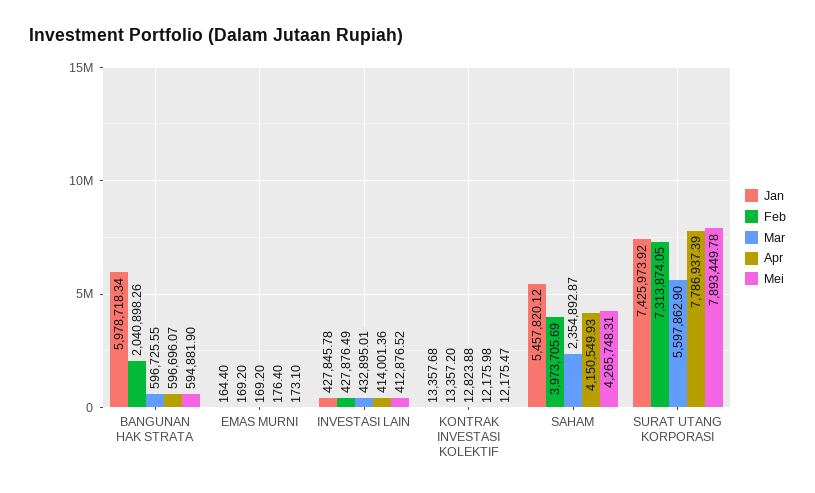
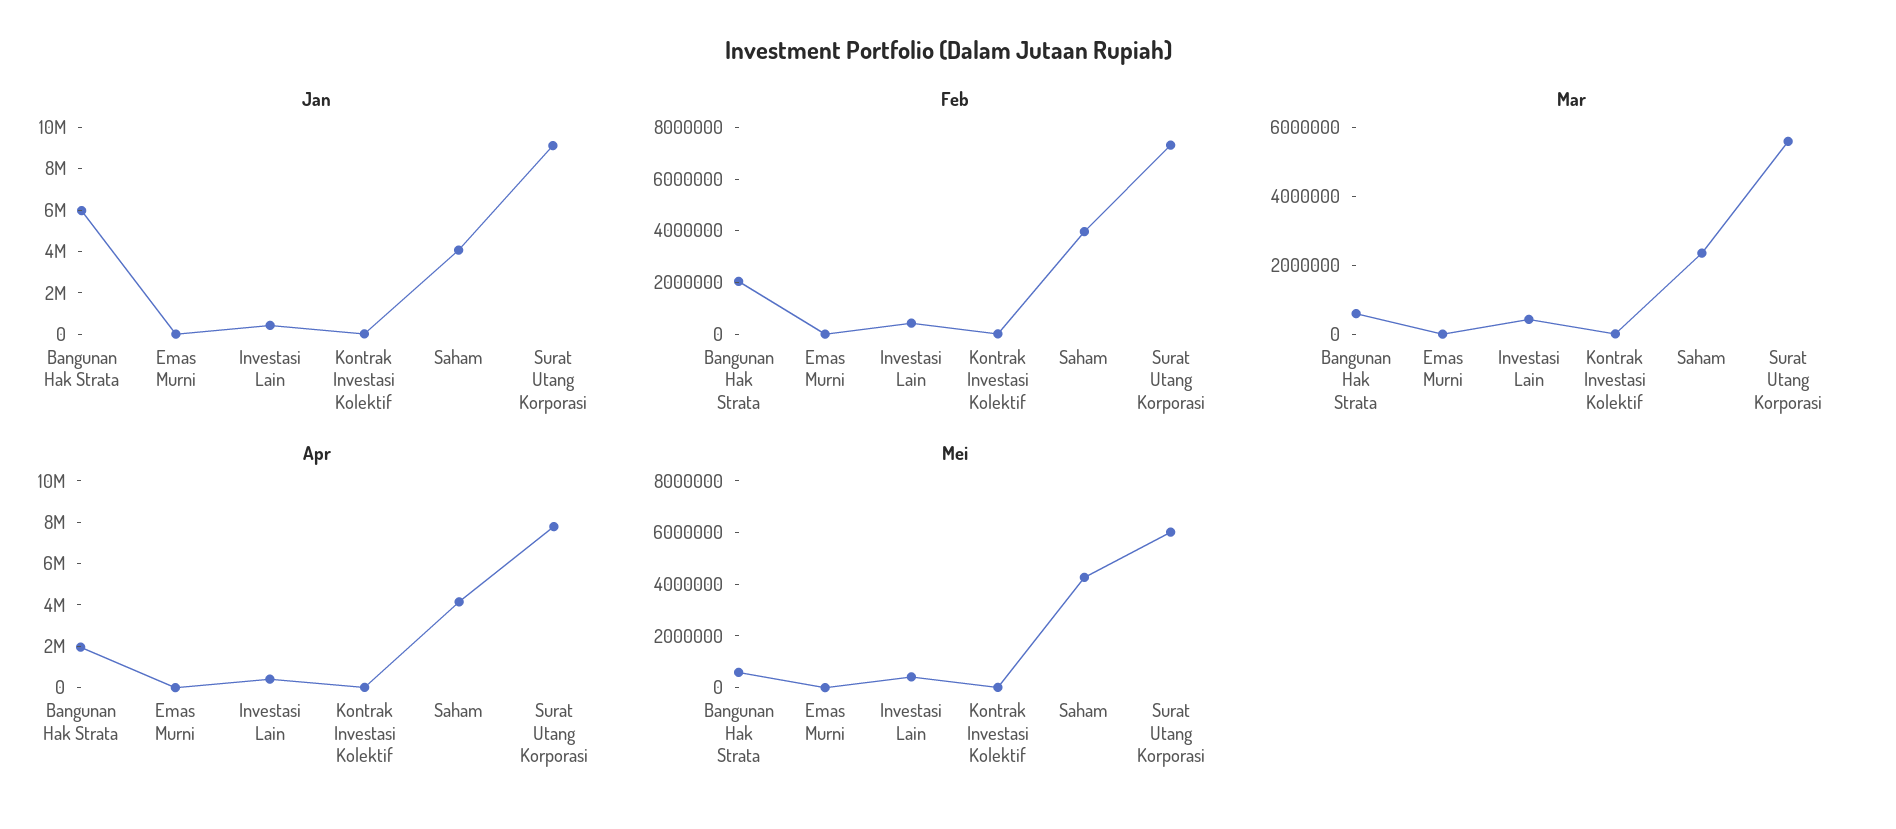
  {
    "Jan": {
      "BANGUNAN HAK STRATA": 5978718.34,
      "EMAS MURNI": 164.4,
      "INVESTASI LAIN": 427845.78,
      "KONTRAK INVESTASI KOLEKTIF": 13357.68,
-     "SAHAM": 5457820.12,
+     "SAHAM": 4000000,
-     "SURAT UTANG KORPORASI": 7425973.92
+     "SURAT UTANG KORPORASI": 9000000
    },
    "Feb": {
      "BANGUNAN HAK STRATA": 2040898.26,
      "EMAS MURNI": 169.2,
      "INVESTASI LAIN": 427876.49,
      "KONTRAK INVESTASI KOLEKTIF": 13357.2,
      "SAHAM": 3973705.69,
      "SURAT UTANG KORPORASI": 7313874.05
    },
    "Mar": {
      "BANGUNAN HAK STRATA": 596725.55,
      "EMAS MURNI": 169.2,
      "INVESTASI LAIN": 432895.01,
      "KONTRAK INVESTASI KOLEKTIF": 12823.88,
      "SAHAM": 2354892.87,
      "SURAT UTANG KORPORASI": 5597862.9
    },
    "Apr": {
-     "BANGUNAN HAK STRATA": 596696.07,
+     "BANGUNAN HAK STRATA": 2000000,
      "EMAS MURNI": 176.4,
      "INVESTASI LAIN": 414001.36,
      "KONTRAK INVESTASI KOLEKTIF": 12175.98,
      "SAHAM": 4150549.93,
      "SURAT UTANG KORPORASI": 7786937.39
    },
    "Mei": {
      "BANGUNAN HAK STRATA": 594881.9,
      "EMAS MURNI": 173.1,
      "INVESTASI LAIN": 412876.52,
      "KONTRAK INVESTASI KOLEKTIF": 12175.47,
      "SAHAM": 4265748.31,
-     "SURAT UTANG KORPORASI": 7893449.78
+     "SURAT UTANG KORPORASI": 6000000
    }
  }

